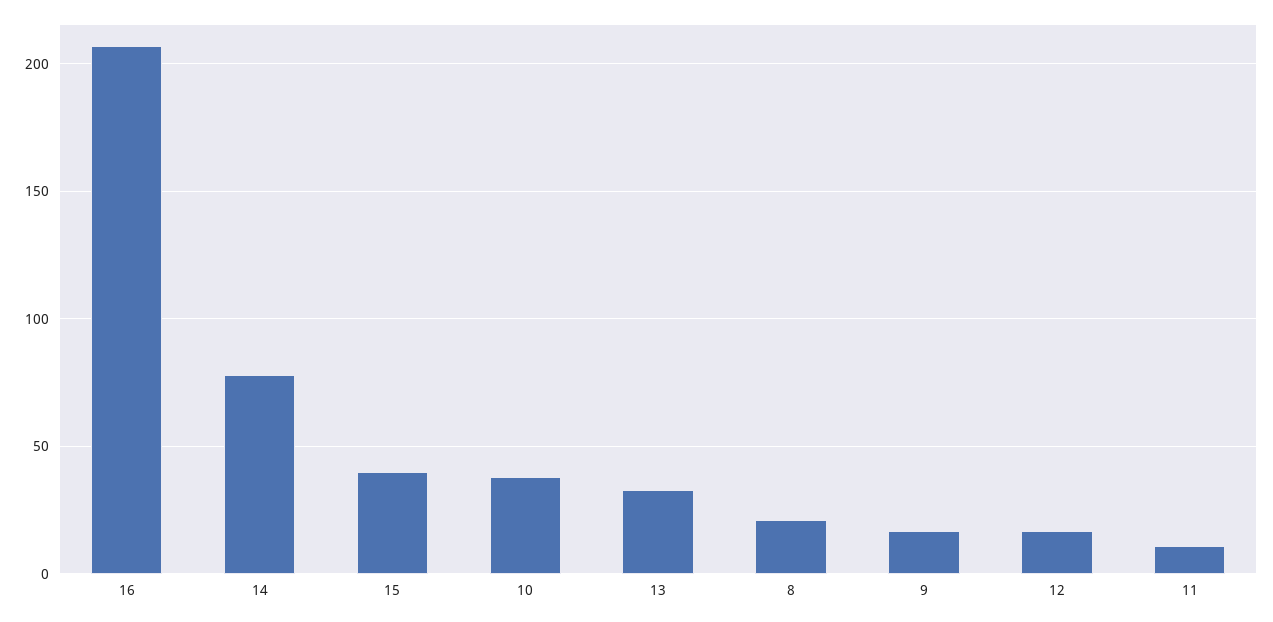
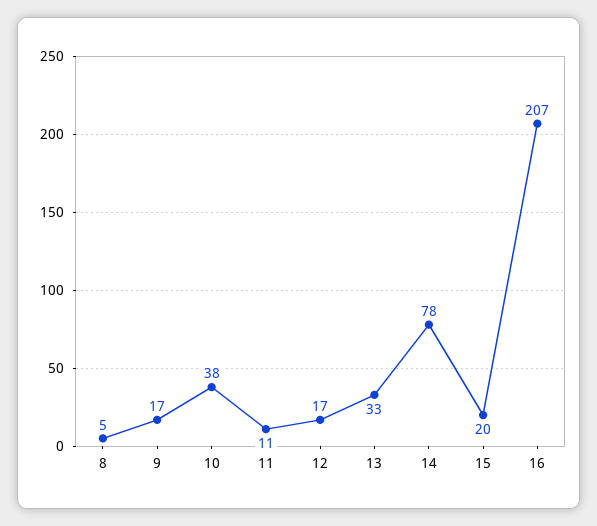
  {
    "16": 207,
    "14": 78,
-   "15": 40,
+   "15": 20,
    "10": 38,
    "13": 33,
-   "8": 20,
+   "8": 5,
    "9": 17,
    "12": 17,
    "11": 11
  }

